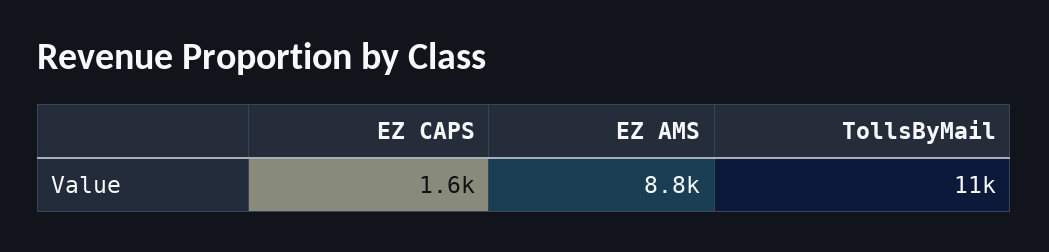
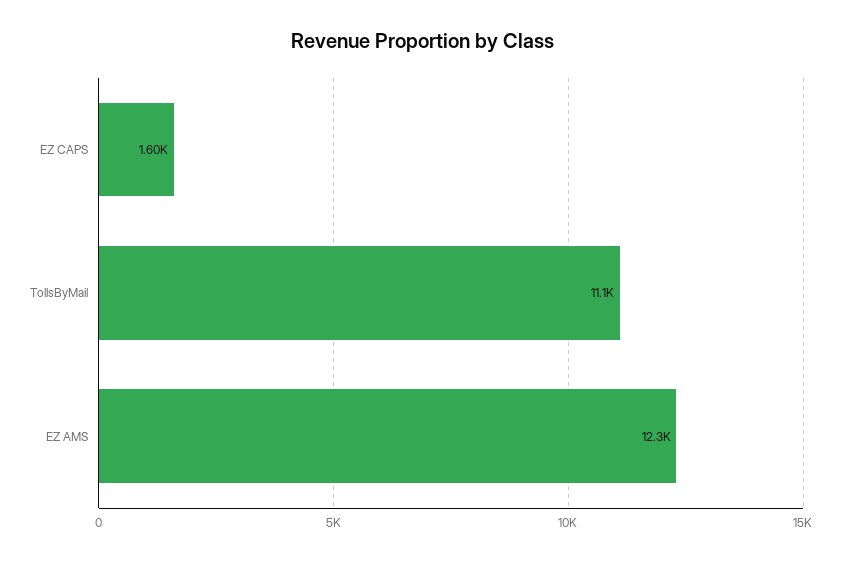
  {
    "EZ CAPS": 1600,
-   "EZ AMS": 8800,
+   "EZ AMS": 12300,
    "TollsByMail": 11100
  }

